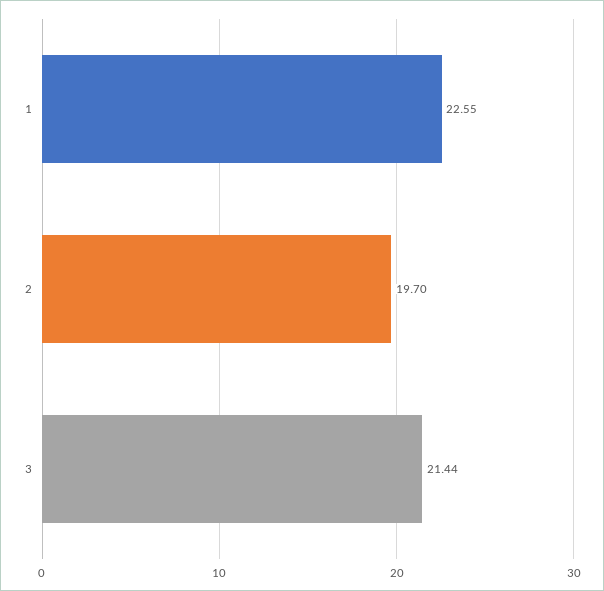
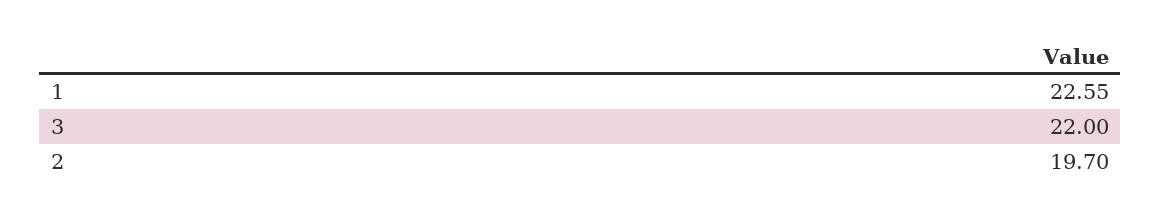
  {
    "1": 22.55,
    "2": 19.7,
-   "3": 21.44
+   "3": 22
  }

